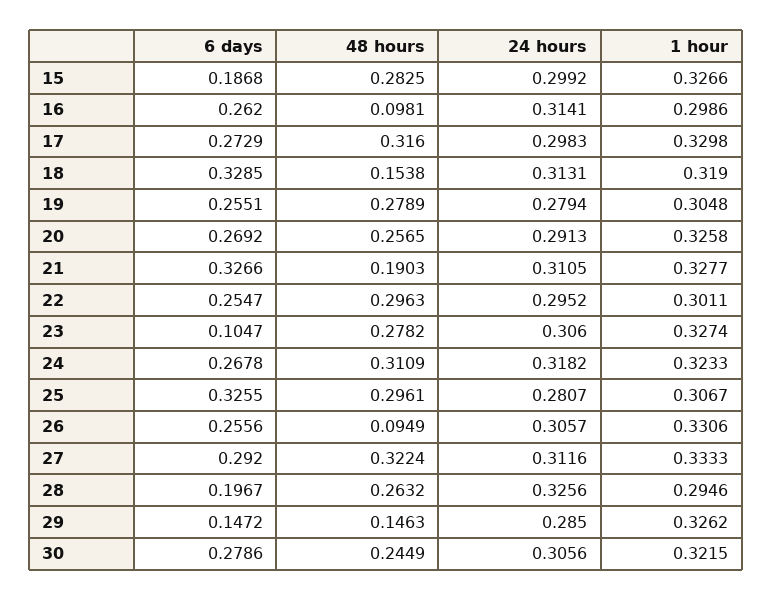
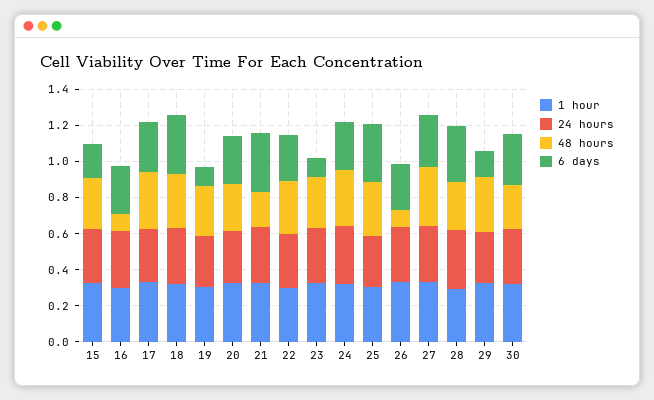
  {
    "6 days": {
      "15": 0.1868,
      "16": 0.262,
      "17": 0.2729,
      "18": 0.3285,
-     "19": 0.2551,
+     "19": 0.1,
      "20": 0.2692,
      "21": 0.3266,
      "22": 0.2547,
      "23": 0.1047,
      "24": 0.2678,
      "25": 0.3255,
      "26": 0.2556,
      "27": 0.292,
-     "28": 0.1967,
+     "28": 0.3,
      "29": 0.1472,
      "30": 0.2786
    },
    "48 hours": {
      "15": 0.2825,
      "16": 0.0981,
      "17": 0.316,
-     "18": 0.1538,
+     "18": 0.3,
      "19": 0.2789,
      "20": 0.2565,
      "21": 0.1903,
      "22": 0.2963,
      "23": 0.2782,
      "24": 0.3109,
      "25": 0.2961,
      "26": 0.0949,
      "27": 0.3224,
      "28": 0.2632,
-     "29": 0.1463,
+     "29": 0.3,
      "30": 0.2449
    },
    "24 hours": {
      "15": 0.2992,
      "16": 0.3141,
      "17": 0.2983,
      "18": 0.3131,
      "19": 0.2794,
      "20": 0.2913,
      "21": 0.3105,
      "22": 0.2952,
      "23": 0.306,
      "24": 0.3182,
      "25": 0.2807,
      "26": 0.3057,
      "27": 0.3116,
      "28": 0.3256,
      "29": 0.285,
      "30": 0.3056
    },
    "1 hour": {
      "15": 0.3266,
      "16": 0.2986,
      "17": 0.3298,
      "18": 0.319,
      "19": 0.3048,
      "20": 0.3258,
      "21": 0.3277,
      "22": 0.3011,
      "23": 0.3274,
      "24": 0.3233,
      "25": 0.3067,
      "26": 0.3306,
      "27": 0.3333,
      "28": 0.2946,
      "29": 0.3262,
      "30": 0.3215
    }
  }

